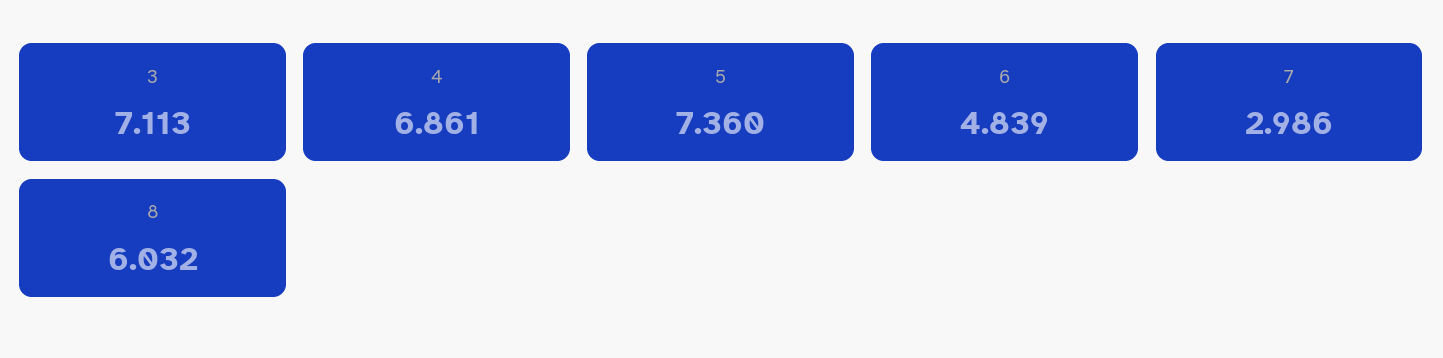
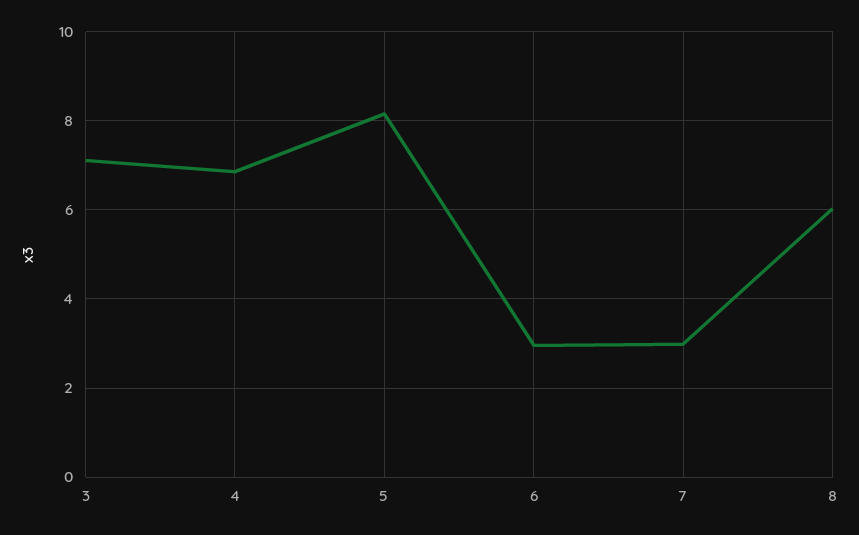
  {
    "3": 7.113,
    "4": 6.861,
-   "5": 7.36,
+   "5": 8.2,
-   "6": 4.839,
+   "6": 3,
    "7": 2.986,
    "8": 6.032
  }

